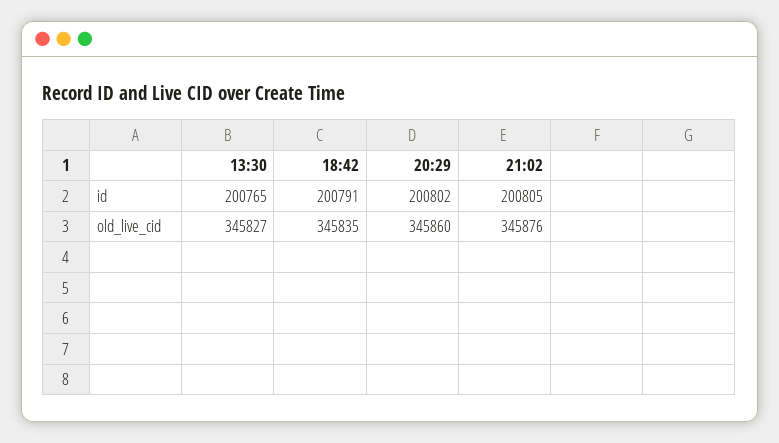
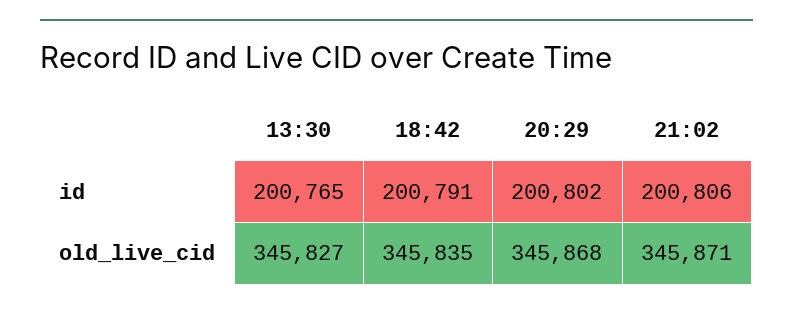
  {
    "13:30": {
      "id": 200765,
      "old_live_cid": 345827
    },
    "18:42": {
      "id": 200791,
      "old_live_cid": 345835
    },
    "20:29": {
      "id": 200802,
-     "old_live_cid": 345860
+     "old_live_cid": 345868
    },
    "21:02": {
-     "id": 200805,
+     "id": 200806,
-     "old_live_cid": 345876
+     "old_live_cid": 345871
    }
  }

